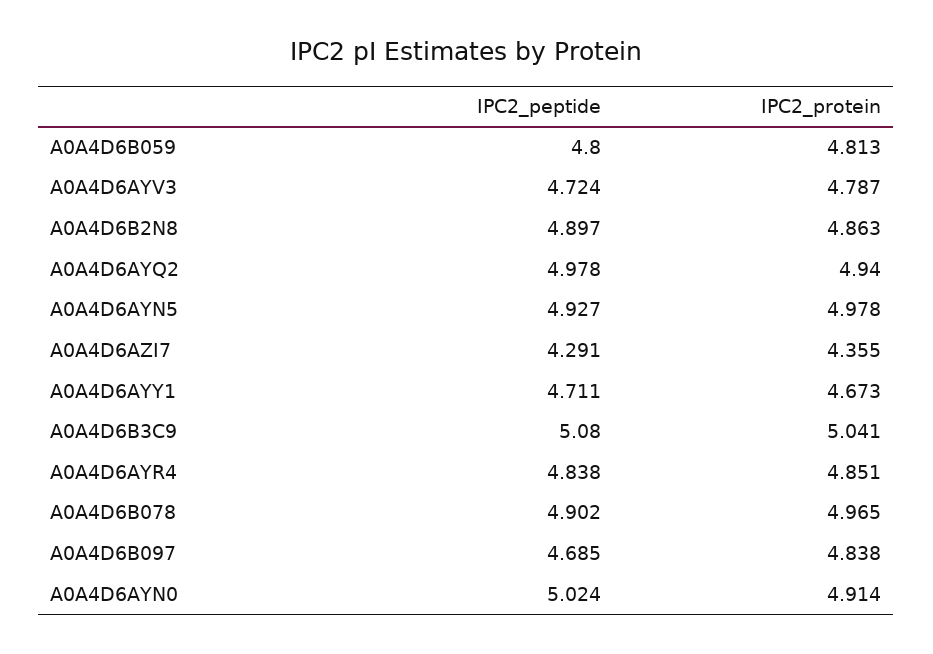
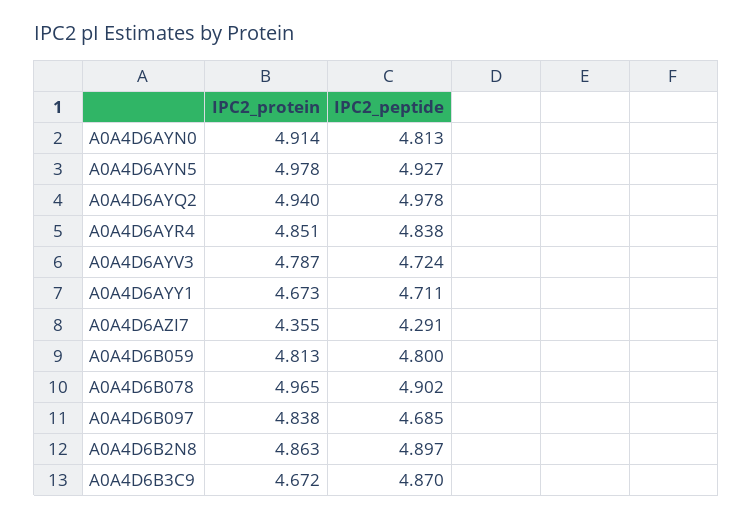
  {
    "IPC2_peptide": {
      "A0A4D6B059": 4.8,
      "A0A4D6AYV3": 4.724,
      "A0A4D6B2N8": 4.897,
      "A0A4D6AYQ2": 4.978,
      "A0A4D6AYN5": 4.927,
      "A0A4D6AZI7": 4.291,
      "A0A4D6AYY1": 4.711,
-     "A0A4D6B3C9": 5.08,
+     "A0A4D6B3C9": 4.87,
      "A0A4D6AYR4": 4.838,
      "A0A4D6B078": 4.902,
      "A0A4D6B097": 4.685,
-     "A0A4D6AYN0": 5.024
+     "A0A4D6AYN0": 4.813
    },
    "IPC2_protein": {
      "A0A4D6B059": 4.813,
      "A0A4D6AYV3": 4.787,
      "A0A4D6B2N8": 4.863,
      "A0A4D6AYQ2": 4.94,
      "A0A4D6AYN5": 4.978,
      "A0A4D6AZI7": 4.355,
      "A0A4D6AYY1": 4.673,
-     "A0A4D6B3C9": 5.041,
+     "A0A4D6B3C9": 4.672,
      "A0A4D6AYR4": 4.851,
      "A0A4D6B078": 4.965,
      "A0A4D6B097": 4.838,
      "A0A4D6AYN0": 4.914
    }
  }

